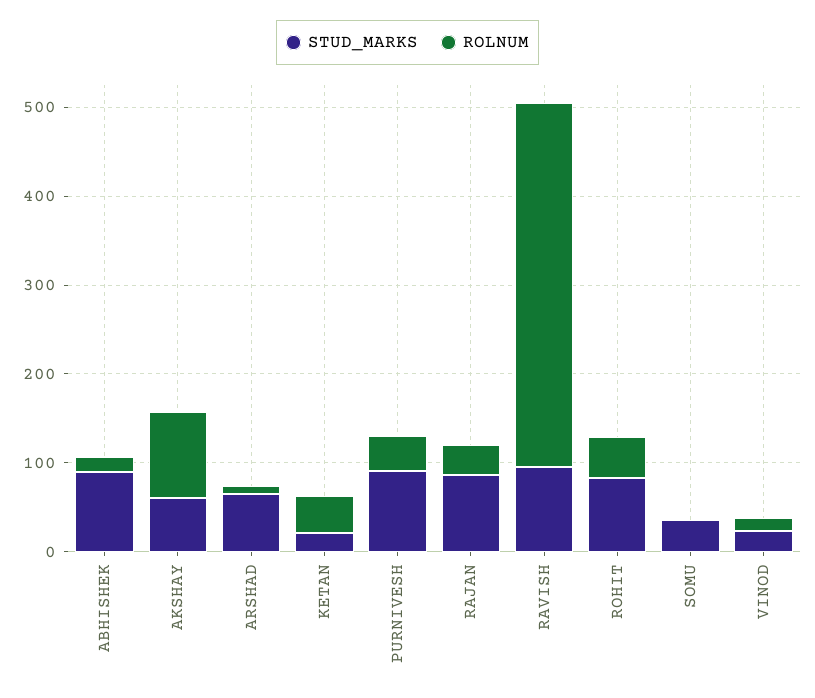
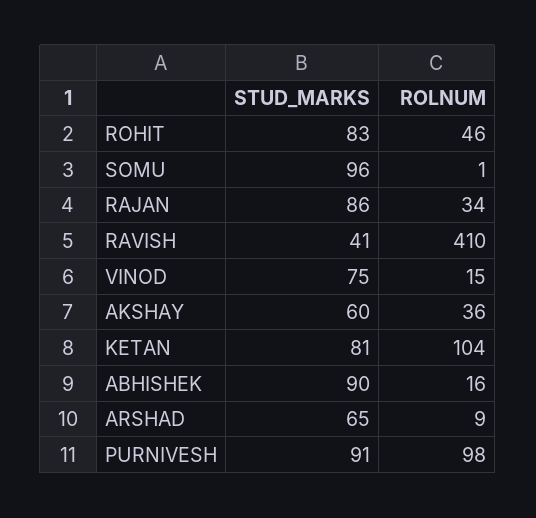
  {
    "STUD_MARKS": {
      "ABHISHEK": 90,
      "AKSHAY": 60,
      "ARSHAD": 65,
-     "KETAN": 20,
+     "KETAN": 81,
      "PURNIVESH": 91,
      "RAJAN": 86,
-     "RAVISH": 100,
+     "RAVISH": 41,
      "ROHIT": 83,
-     "SOMU": 40,
+     "SOMU": 96,
-     "VINOD": 20
+     "VINOD": 75
    },
    "ROLNUM": {
      "ABHISHEK": 16,
-     "AKSHAY": 100,
+     "AKSHAY": 36,
      "ARSHAD": 9,
-     "KETAN": 40,
+     "KETAN": 104,
-     "PURNIVESH": 40,
+     "PURNIVESH": 98,
      "RAJAN": 34,
      "RAVISH": 410,
      "ROHIT": 46,
      "SOMU": 1,
      "VINOD": 15
    }
  }

